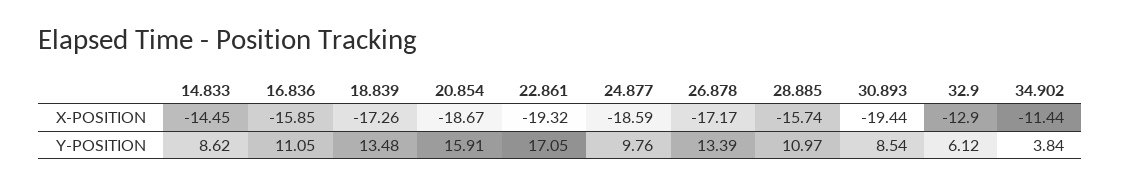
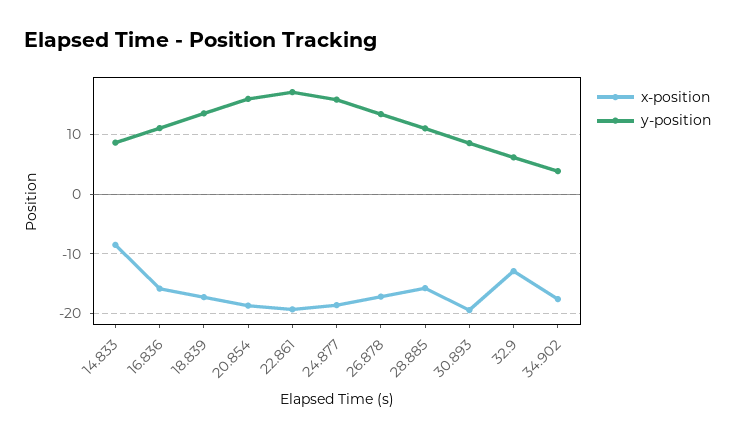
  {
    "X-POSITION": {
-     "14.833": -14.45,
+     "14.833": -8,
      "16.836": -15.85,
      "18.839": -17.26,
      "20.854": -18.67,
      "22.861": -19.32,
      "24.877": -18.59,
      "26.878": -17.17,
      "28.885": -15.74,
      "30.893": -19.44,
      "32.9": -12.9,
-     "34.902": -11.44
+     "34.902": -18
    },
    "Y-POSITION": {
      "14.833": 8.62,
      "16.836": 11.05,
      "18.839": 13.48,
      "20.854": 15.91,
      "22.861": 17.05,
-     "24.877": 9.76,
+     "24.877": 16,
      "26.878": 13.39,
      "28.885": 10.97,
      "30.893": 8.54,
      "32.9": 6.12,
      "34.902": 3.84
    }
  }

